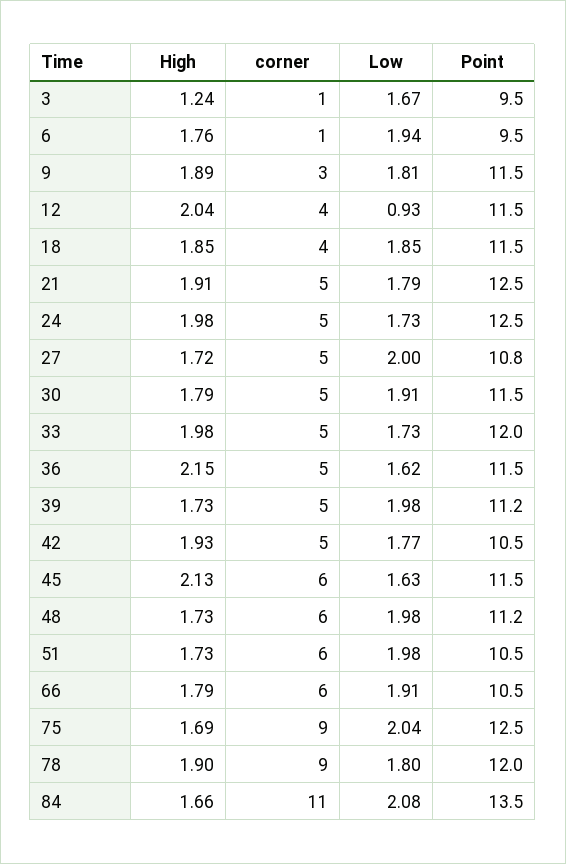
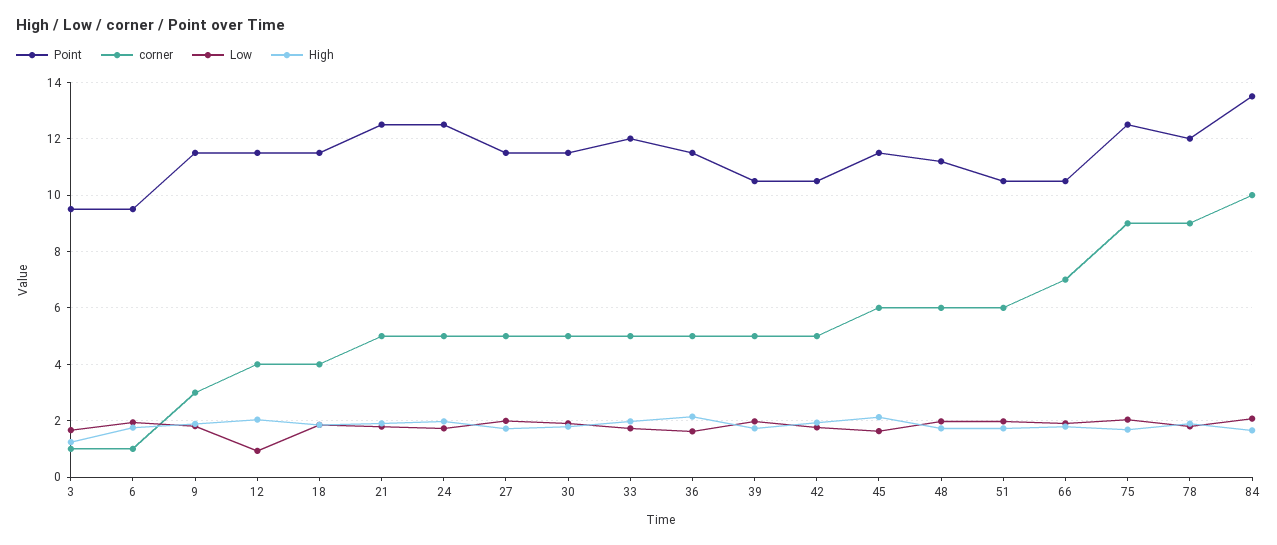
  {
    "High": {
      "3": 1.24,
      "6": 1.76,
      "9": 1.89,
      "12": 2.04,
      "18": 1.85,
      "21": 1.91,
      "24": 1.98,
      "27": 1.72,
      "30": 1.79,
      "33": 1.98,
      "36": 2.15,
      "39": 1.73,
      "42": 1.93,
      "45": 2.13,
      "48": 1.73,
      "51": 1.73,
      "66": 1.79,
      "75": 1.69,
      "78": 1.9,
      "84": 1.66
    },
    "corner": {
      "3": 1,
      "6": 1,
      "9": 3,
      "12": 4,
      "18": 4,
      "21": 5,
      "24": 5,
      "27": 5,
      "30": 5,
      "33": 5,
      "36": 5,
      "39": 5,
      "42": 5,
      "45": 6,
      "48": 6,
      "51": 6,
-     "66": 6,
+     "66": 7,
      "75": 9,
      "78": 9,
-     "84": 11
+     "84": 10
    },
    "Low": {
      "3": 1.67,
      "6": 1.94,
      "9": 1.81,
      "12": 0.93,
      "18": 1.85,
      "21": 1.79,
      "24": 1.73,
      "27": 2,
      "30": 1.91,
      "33": 1.73,
      "36": 1.62,
      "39": 1.98,
      "42": 1.77,
      "45": 1.63,
      "48": 1.98,
      "51": 1.98,
      "66": 1.91,
      "75": 2.04,
      "78": 1.8,
      "84": 2.08
    },
    "Point": {
      "3": 9.5,
      "6": 9.5,
      "9": 11.5,
      "12": 11.5,
      "18": 11.5,
      "21": 12.5,
      "24": 12.5,
-     "27": 10.8,
+     "27": 11.5,
      "30": 11.5,
      "33": 12,
      "36": 11.5,
-     "39": 11.2,
+     "39": 10.5,
      "42": 10.5,
      "45": 11.5,
      "48": 11.2,
      "51": 10.5,
      "66": 10.5,
      "75": 12.5,
      "78": 12,
      "84": 13.5
    }
  }

